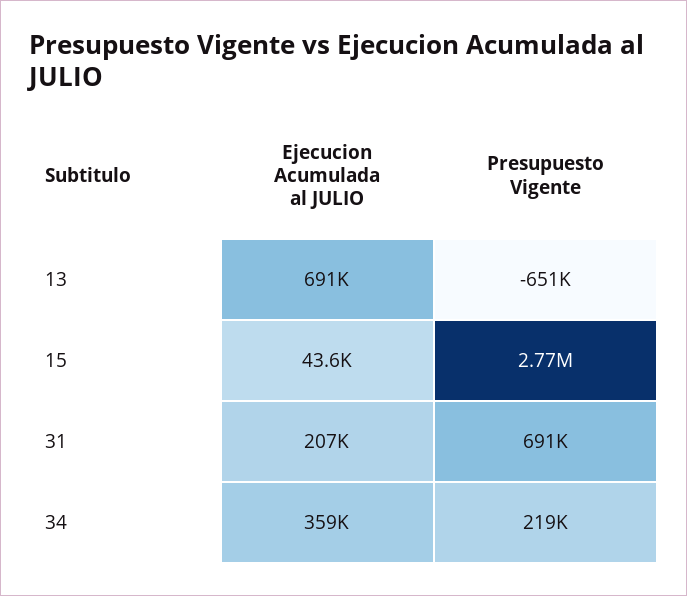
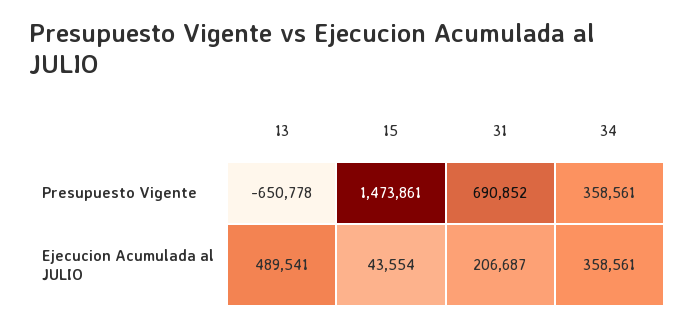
  {
    "Ejecucion Acumulada al JULIO": {
-     "13": 691000,
+     "13": 489541,
      "15": 43554,
      "31": 206687,
      "34": 358561
    },
    "Presupuesto Vigente": {
      "13": -650778,
-     "15": 2770000,
+     "15": 1473861,
      "31": 690852,
-     "34": 219000
+     "34": 358561
    }
  }

